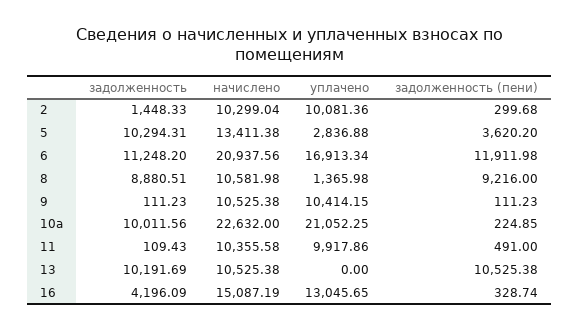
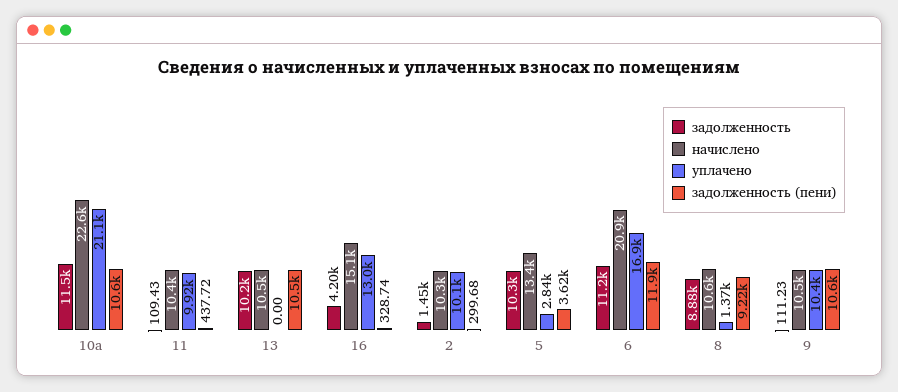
  {
    "задолженность": {
      "2": 1448.33,
      "5": 10294.31,
      "6": 11248.2,
      "8": 8880.51,
      "9": 111.23,
-     "10а": 10011.56,
+     "10а": 11500,
      "11": 109.43,
      "13": 10191.69,
      "16": 4196.09
    },
    "начислено": {
      "2": 10299.04,
      "5": 13411.38,
      "6": 20937.56,
      "8": 10581.98,
      "9": 10525.38,
      "10а": 22632,
      "11": 10355.58,
      "13": 10525.38,
      "16": 15087.19
    },
    "уплачено": {
      "2": 10081.36,
      "5": 2836.88,
      "6": 16913.34,
      "8": 1365.98,
      "9": 10414.15,
      "10а": 21052.25,
      "11": 9917.86,
      "13": 0,
      "16": 13045.65
    },
    "задолженность (пени)": {
      "2": 299.68,
      "5": 3620.2,
      "6": 11911.98,
      "8": 9216,
-     "9": 111.23,
+     "9": 10600,
-     "10а": 224.85,
+     "10а": 10600,
-     "11": 491,
+     "11": 437.72,
      "13": 10525.38,
      "16": 328.74
    }
  }

